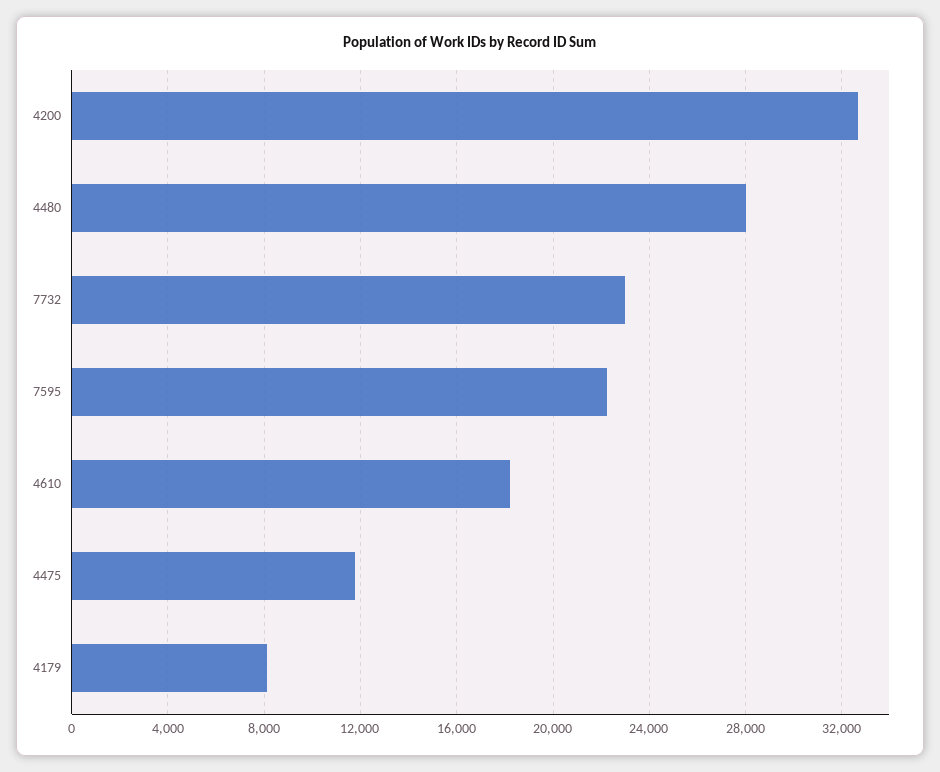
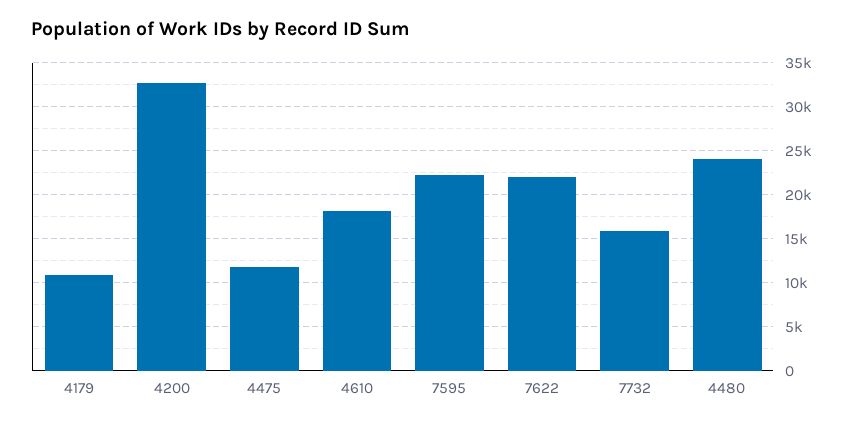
  {
    "4200": 32500,
-   "4480": 28000,
+   "4480": 24000,
-   "7732": 23000,
+   "7732": 16000,
    "7595": 22500,
    "4610": 18000,
    "4475": 12000,
-   "4179": 8000
+   "4179": 11000,
+   "7622": 22000
  }

